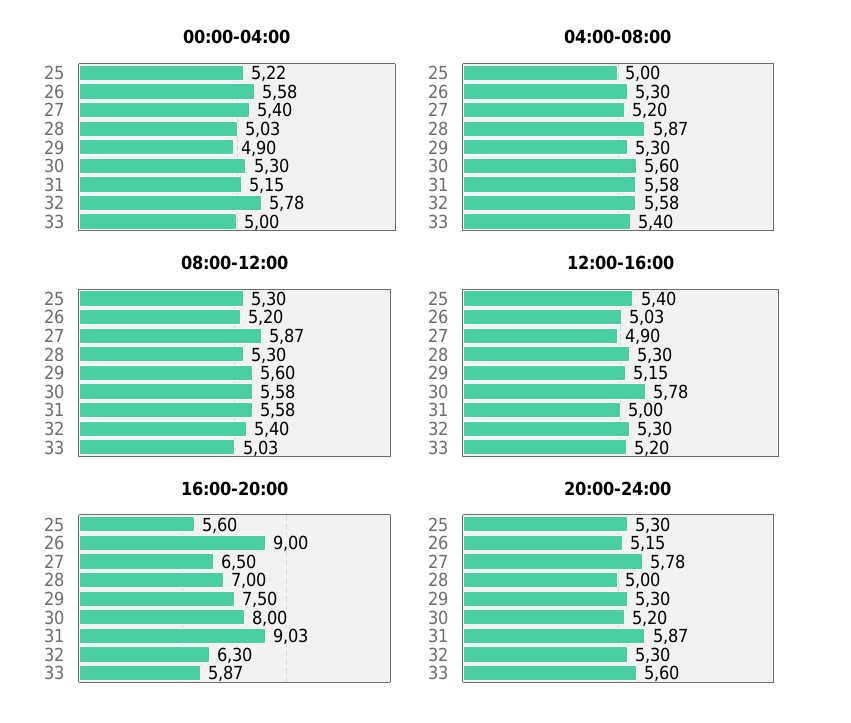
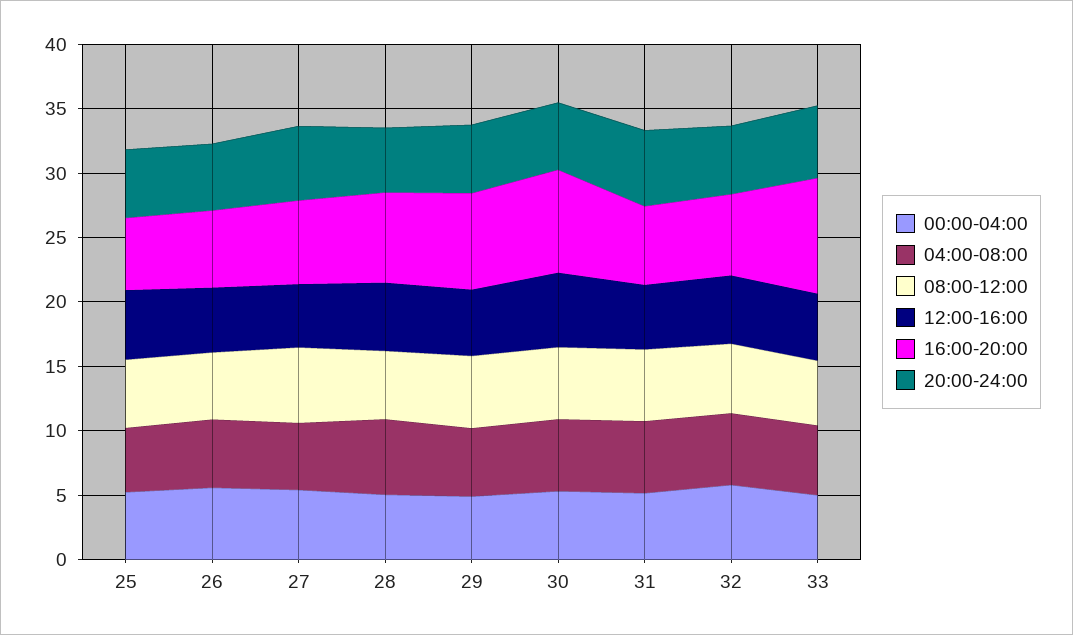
  {
    "00:00-04:00": {
      "25": 5.22,
      "26": 5.58,
      "27": 5.4,
      "28": 5.03,
      "29": 4.9,
      "30": 5.3,
      "31": 5.15,
      "32": 5.78,
      "33": 5
    },
    "04:00-08:00": {
      "25": 5,
      "26": 5.3,
      "27": 5.2,
      "28": 5.87,
      "29": 5.3,
      "30": 5.6,
      "31": 5.58,
      "32": 5.58,
      "33": 5.4
    },
    "08:00-12:00": {
      "25": 5.3,
      "26": 5.2,
      "27": 5.87,
      "28": 5.3,
      "29": 5.6,
      "30": 5.58,
      "31": 5.58,
      "32": 5.4,
      "33": 5.03
    },
    "12:00-16:00": {
      "25": 5.4,
      "26": 5.03,
      "27": 4.9,
      "28": 5.3,
      "29": 5.15,
      "30": 5.78,
      "31": 5,
      "32": 5.3,
      "33": 5.2
    },
    "16:00-20:00": {
      "25": 5.6,
-     "26": 9,
+     "26": 6,
      "27": 6.5,
      "28": 7,
      "29": 7.5,
      "30": 8,
-     "31": 9.03,
+     "31": 6,
      "32": 6.3,
-     "33": 5.87
+     "33": 9
    },
    "20:00-24:00": {
      "25": 5.3,
      "26": 5.15,
      "27": 5.78,
      "28": 5,
      "29": 5.3,
      "30": 5.2,
      "31": 5.87,
      "32": 5.3,
      "33": 5.6
    }
  }

